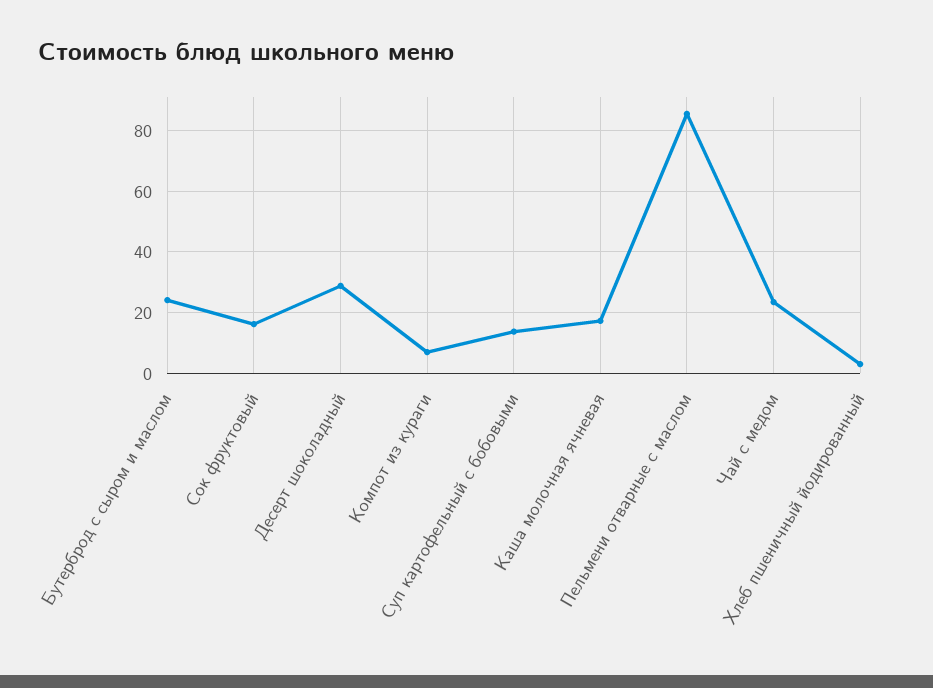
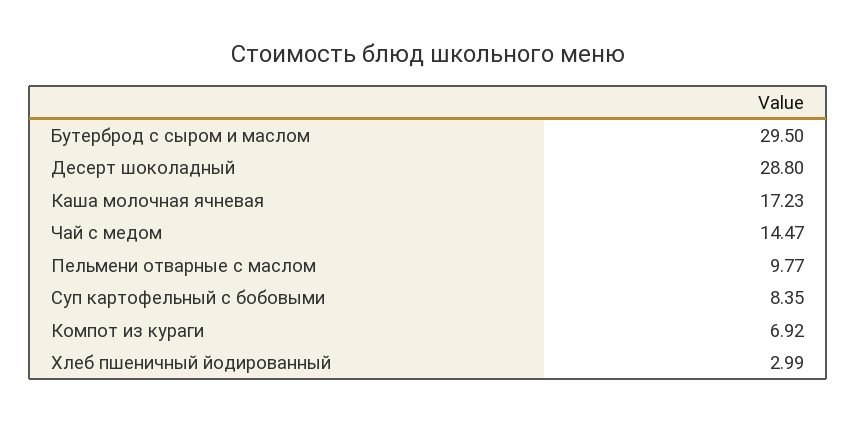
  {
-   "Бутерброд с сыром и маслом": 24,
+   "Бутерброд с сыром и маслом": 29.5,
-   "Сок фруктовый": 16,
    "Десерт шоколадный": 28.8,
    "Компот из кураги": 6.92,
-   "Суп картофельный с бобовыми": 14,
+   "Суп картофельный с бобовыми": 8.35,
    "Каша молочная ячневая": 17.23,
-   "Пельмени отварные с маслом": 86,
+   "Пельмени отварные с маслом": 9.77,
-   "Чай с медом": 24,
+   "Чай с медом": 14.47,
    "Хлеб пшеничный йодированный": 2.99
  }

